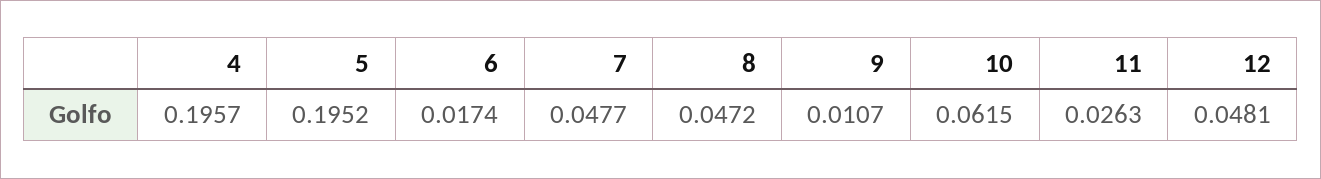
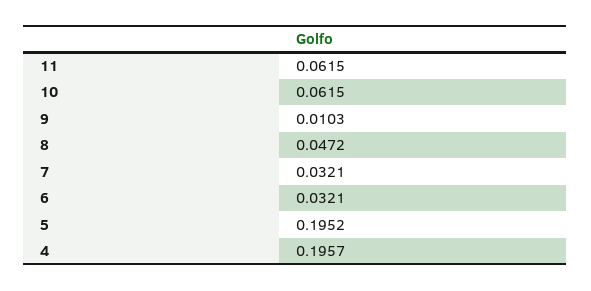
  {
    "4": 0.1957,
    "5": 0.1952,
-   "6": 0.0174,
+   "6": 0.0321,
-   "7": 0.0477,
+   "7": 0.0321,
    "8": 0.0472,
-   "9": 0.0107,
+   "9": 0.0103,
    "10": 0.0615,
-   "11": 0.0263,
+   "11": 0.0615
-   "12": 0.0481
  }

